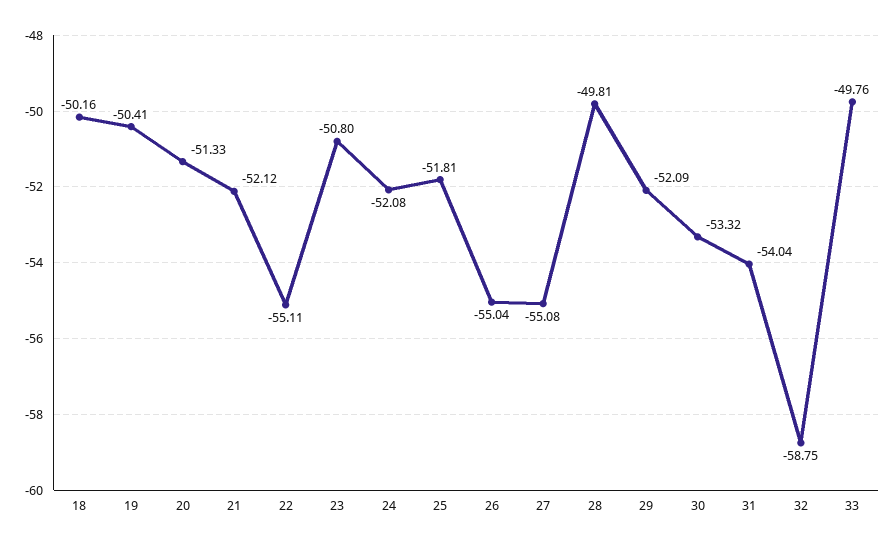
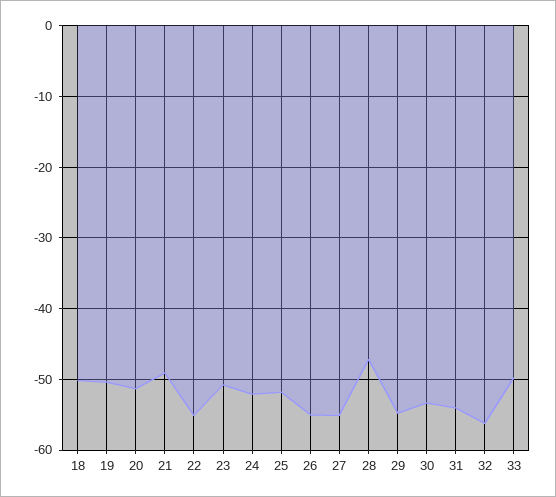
  {
    "18": -50.16,
    "19": -50.41,
    "20": -51.33,
-   "21": -52.12,
+   "21": -49,
    "22": -55.11,
    "23": -50.8,
    "24": -52.08,
    "25": -51.81,
    "26": -55.04,
    "27": -55.08,
-   "28": -49.81,
+   "28": -47,
-   "29": -52.09,
+   "29": -55,
    "30": -53.32,
    "31": -54.04,
-   "32": -58.75,
+   "32": -56,
    "33": -49.76
  }

